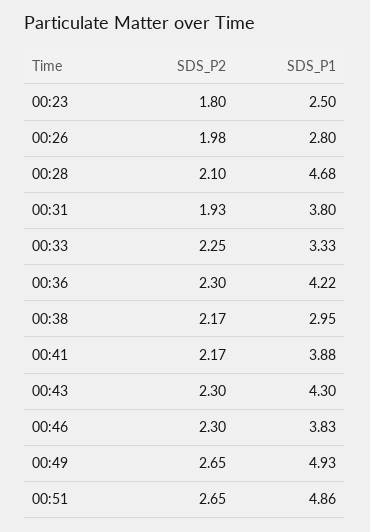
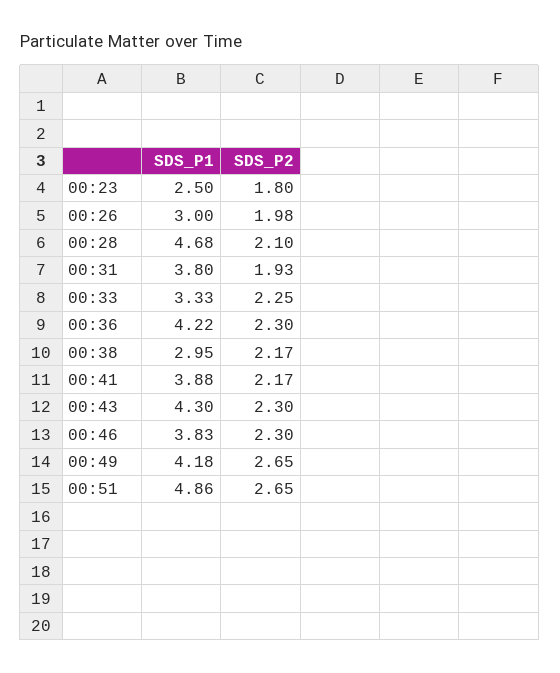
  {
    "SDS_P2": {
      "00:23": 1.8,
      "00:26": 1.98,
      "00:28": 2.1,
      "00:31": 1.93,
      "00:33": 2.25,
      "00:36": 2.3,
      "00:38": 2.17,
      "00:41": 2.17,
      "00:43": 2.3,
      "00:46": 2.3,
      "00:49": 2.65,
      "00:51": 2.65
    },
    "SDS_P1": {
      "00:23": 2.5,
-     "00:26": 2.8,
+     "00:26": 3,
      "00:28": 4.68,
      "00:31": 3.8,
      "00:33": 3.33,
      "00:36": 4.22,
      "00:38": 2.95,
      "00:41": 3.88,
      "00:43": 4.3,
      "00:46": 3.83,
-     "00:49": 4.93,
+     "00:49": 4.18,
      "00:51": 4.86
    }
  }

